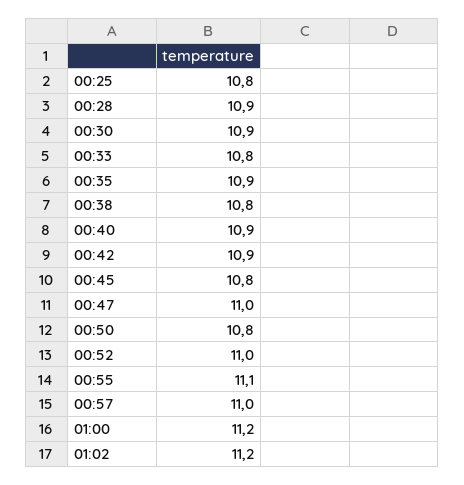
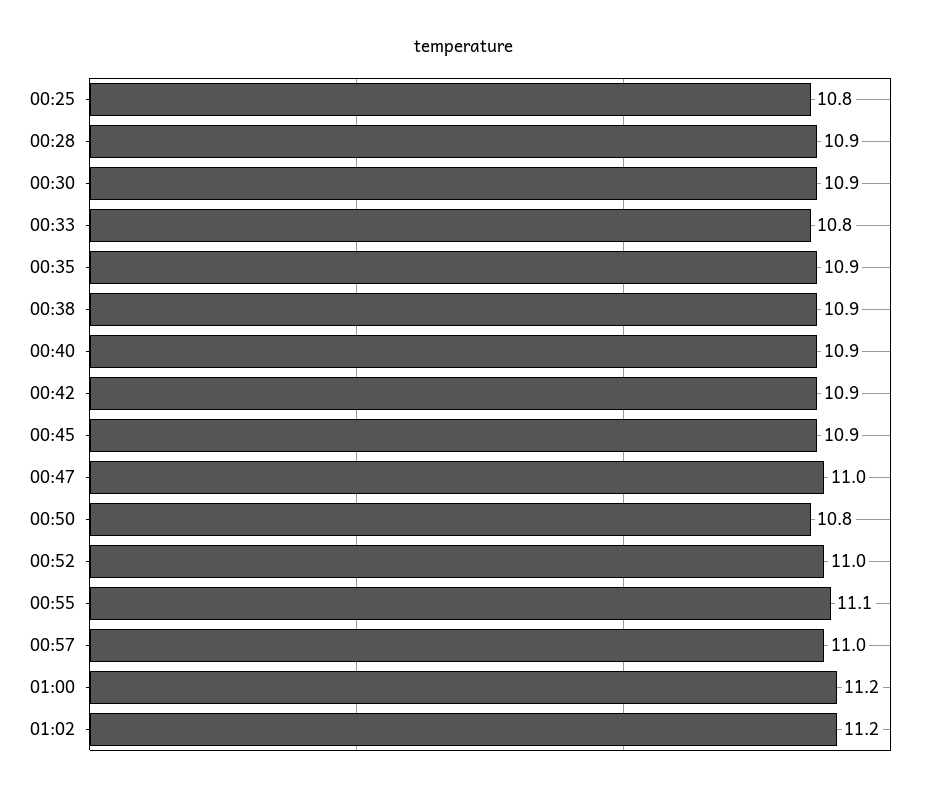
  {
    "00:25": 10.8,
    "00:28": 10.9,
    "00:30": 10.9,
    "00:33": 10.8,
    "00:35": 10.9,
-   "00:38": 10.8,
+   "00:38": 10.9,
    "00:40": 10.9,
    "00:42": 10.9,
-   "00:45": 10.8,
+   "00:45": 10.9,
    "00:47": 11,
    "00:50": 10.8,
    "00:52": 11,
    "00:55": 11.1,
    "00:57": 11,
    "01:00": 11.2,
    "01:02": 11.2
  }

